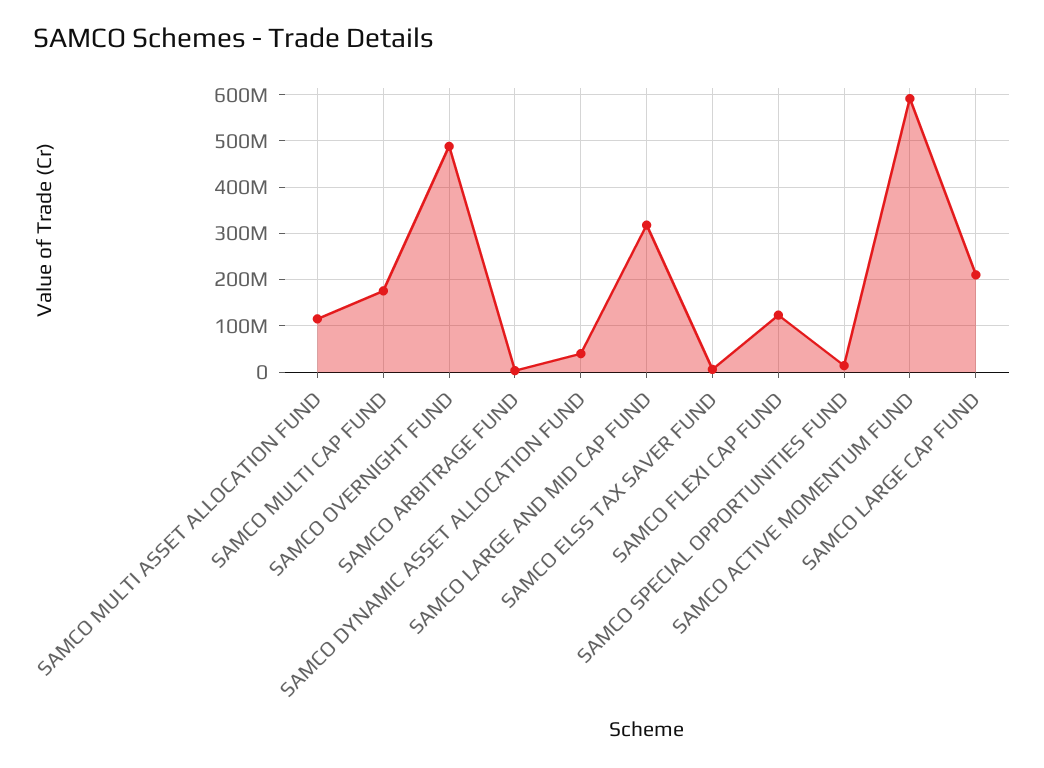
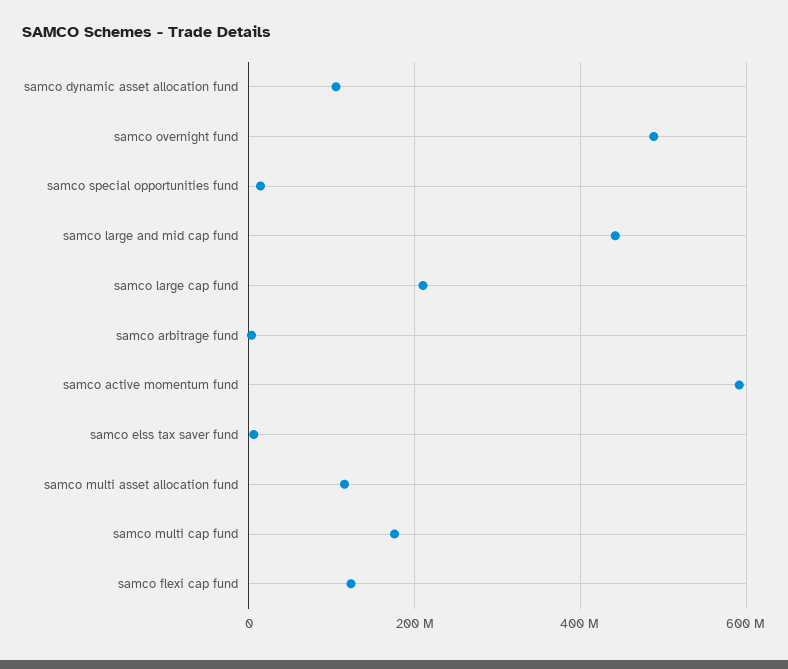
  {
    "SAMCO MULTI ASSET ALLOCATION FUND": 120000000,
    "SAMCO MULTI CAP FUND": 180000000,
    "SAMCO OVERNIGHT FUND": 480000000,
    "SAMCO ARBITRAGE FUND": 0,
-   "SAMCO DYNAMIC ASSET ALLOCATION FUND": 40000000,
+   "SAMCO DYNAMIC ASSET ALLOCATION FUND": 100000000,
-   "SAMCO LARGE AND MID CAP FUND": 320000000,
+   "SAMCO LARGE AND MID CAP FUND": 440000000,
    "SAMCO ELSS TAX SAVER FUND": 0,
    "SAMCO FLEXI CAP FUND": 120000000,
    "SAMCO SPECIAL OPPORTUNITIES FUND": 20000000,
    "SAMCO ACTIVE MOMENTUM FUND": 600000000,
    "SAMCO LARGE CAP FUND": 220000000
  }

